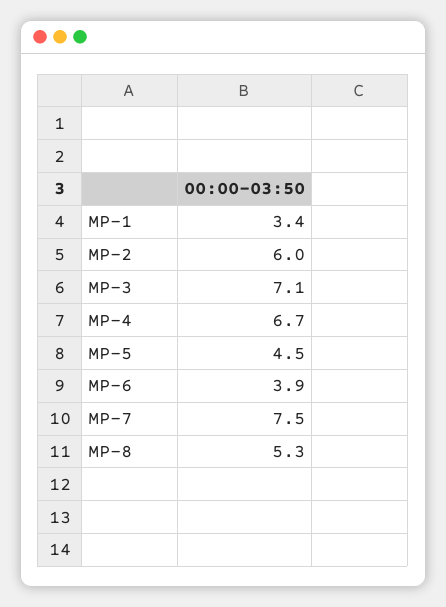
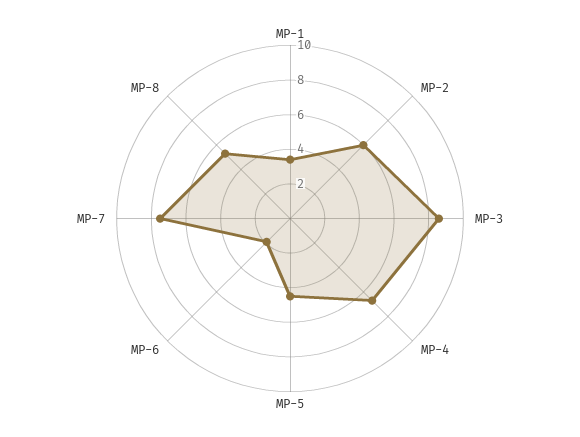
  {
    "MP-1": 3.4,
    "MP-2": 6,
-   "MP-3": 7.1,
+   "MP-3": 8.5,
    "MP-4": 6.7,
    "MP-5": 4.5,
-   "MP-6": 3.9,
+   "MP-6": 2,
    "MP-7": 7.5,
    "MP-8": 5.3
  }

